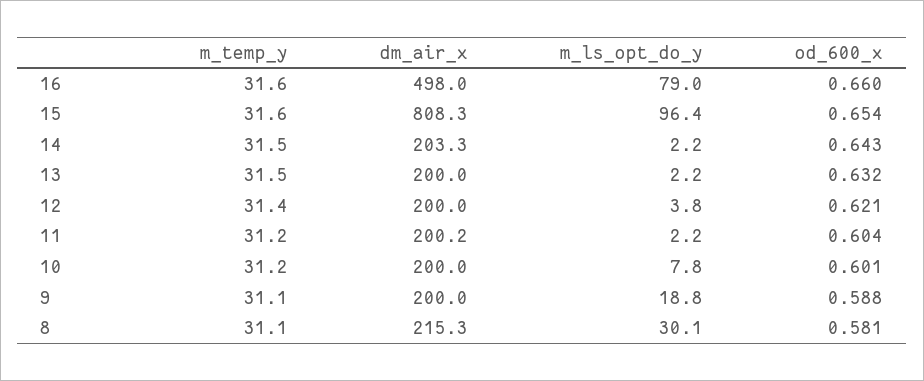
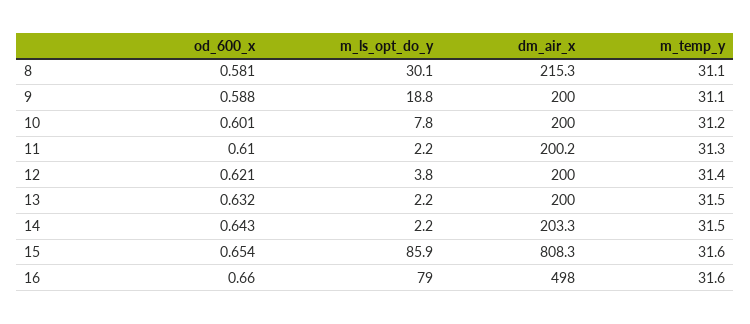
  {
    "m_temp_y": {
      "16": 31.6,
      "15": 31.6,
      "14": 31.5,
      "13": 31.5,
      "12": 31.4,
-     "11": 31.2,
+     "11": 31.3,
      "10": 31.2,
      "9": 31.1,
      "8": 31.1
    },
    "dm_air_x": {
      "16": 498,
      "15": 808.3,
      "14": 203.3,
      "13": 200,
      "12": 200,
      "11": 200.2,
      "10": 200,
      "9": 200,
      "8": 215.3
    },
    "m_ls_opt_do_y": {
      "16": 79,
-     "15": 96.4,
+     "15": 85.9,
      "14": 2.2,
      "13": 2.2,
      "12": 3.8,
      "11": 2.2,
      "10": 7.8,
      "9": 18.8,
      "8": 30.1
    },
    "od_600_x": {
      "16": 0.66,
      "15": 0.654,
      "14": 0.643,
      "13": 0.632,
      "12": 0.621,
-     "11": 0.604,
+     "11": 0.61,
      "10": 0.601,
      "9": 0.588,
      "8": 0.581
    }
  }

